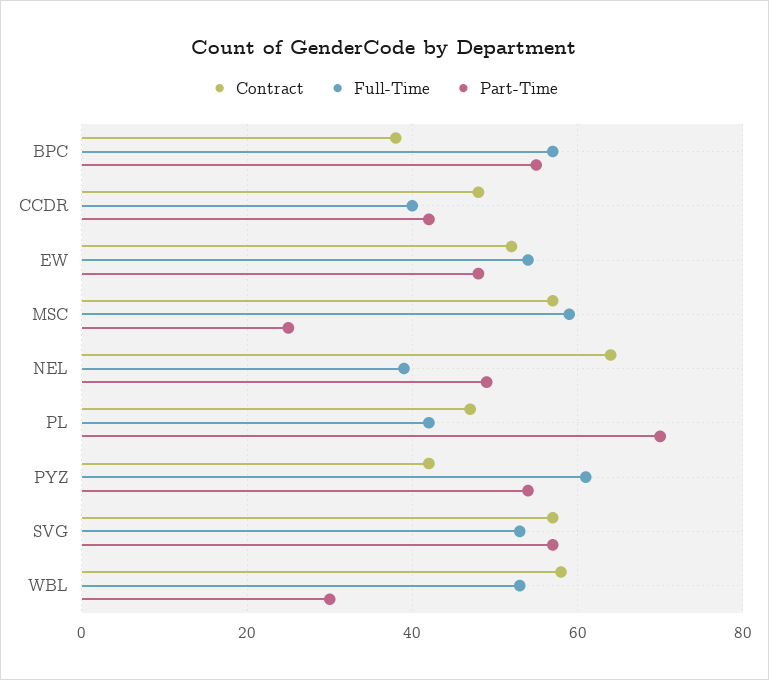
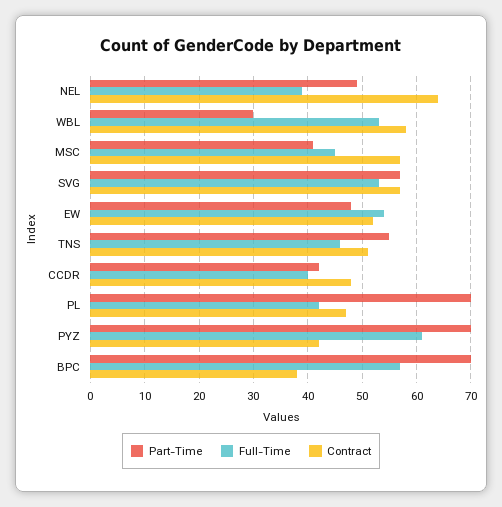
  {
    "Contract": {
      "BPC": 40,
      "CCDR": 50,
      "EW": 50,
      "MSC": 55,
      "NEL": 65,
      "PL": 45,
      "PYZ": 40,
      "SVG": 55,
-     "WBL": 60
+     "WBL": 60,
+     "TNS": 50
    },
    "Full-Time": {
      "BPC": 55,
      "CCDR": 40,
      "EW": 55,
-     "MSC": 60,
+     "MSC": 45,
      "NEL": 40,
      "PL": 40,
      "PYZ": 60,
      "SVG": 55,
-     "WBL": 55
+     "WBL": 55,
+     "TNS": 45
    },
    "Part-Time": {
-     "BPC": 55,
+     "BPC": 70,
      "CCDR": 40,
      "EW": 50,
-     "MSC": 25,
+     "MSC": 40,
      "NEL": 50,
      "PL": 70,
-     "PYZ": 55,
+     "PYZ": 70,
      "SVG": 55,
-     "WBL": 30
+     "WBL": 30,
+     "TNS": 55
    }
  }

